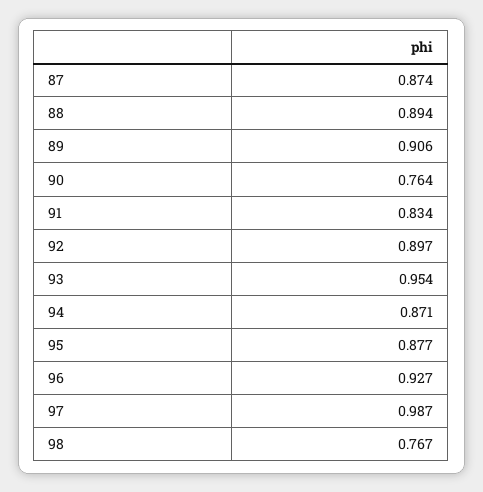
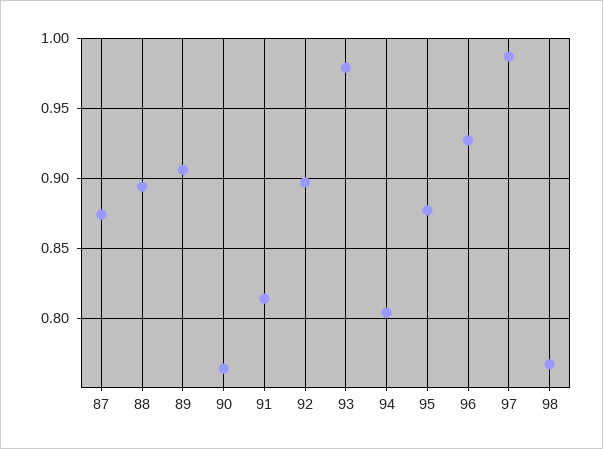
  {
    "87": 0.874,
    "88": 0.894,
    "89": 0.906,
    "90": 0.764,
-   "91": 0.834,
+   "91": 0.815,
    "92": 0.897,
-   "93": 0.954,
+   "93": 0.98,
-   "94": 0.871,
+   "94": 0.805,
    "95": 0.877,
    "96": 0.927,
    "97": 0.987,
    "98": 0.767
  }

